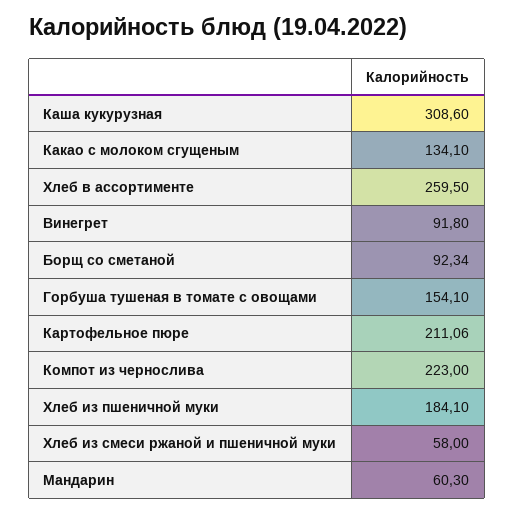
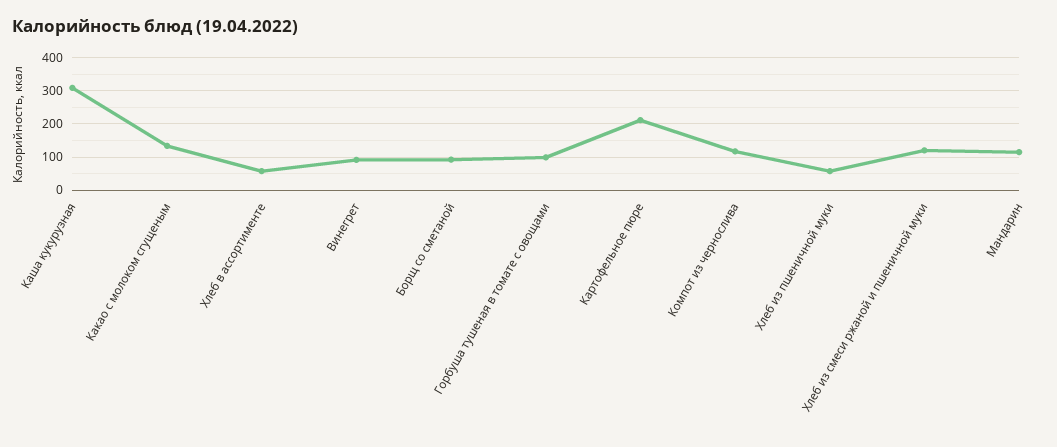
  {
    "Каша кукурузная": 308.6,
    "Какао с молоком сгущеным": 134.1,
-   "Хлеб в ассортименте": 259.5,
+   "Хлеб в ассортименте": 60,
    "Винегрет": 91.8,
    "Борщ со сметаной": 92.34,
-   "Горбуша тушеная в томате с овощами": 154.1,
+   "Горбуша тушеная в томате с овощами": 100,
    "Картофельное пюре": 211.06,
-   "Компот из чернослива": 223,
+   "Компот из чернослива": 120,
-   "Хлеб из пшеничной муки": 184.1,
+   "Хлеб из пшеничной муки": 60,
-   "Хлеб из смеси ржаной и пшеничной муки": 58,
+   "Хлеб из смеси ржаной и пшеничной муки": 120,
-   "Мандарин": 60.3
+   "Мандарин": 120
  }

